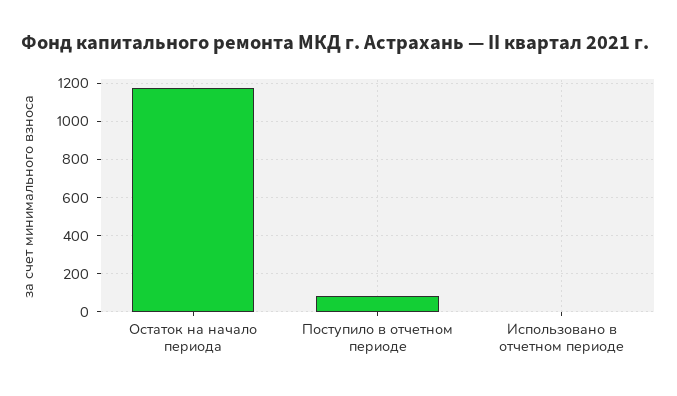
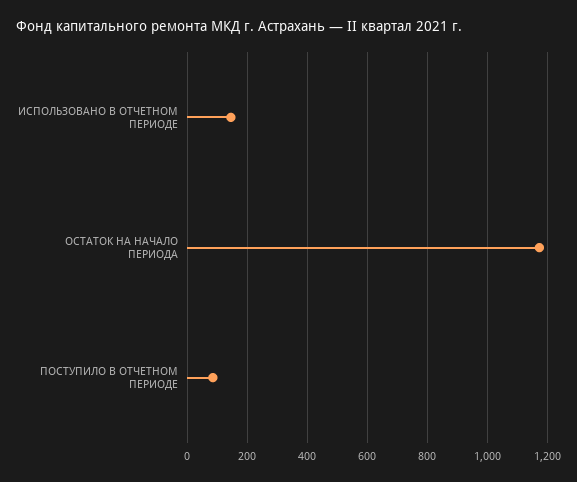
  {
    "Остаток на начало периода": 1180,
    "Поступило в отчетном периоде": 80,
-   "Использовано в отчетном периоде": 0
+   "Использовано в отчетном периоде": 140
  }

